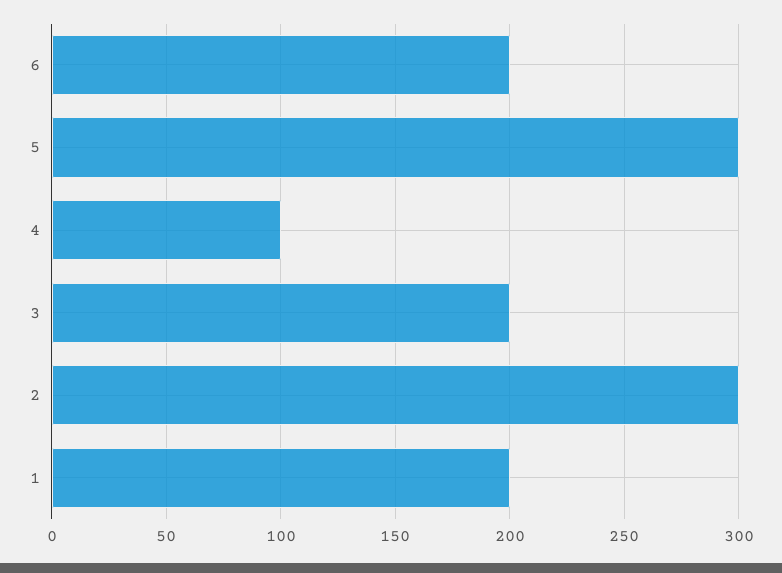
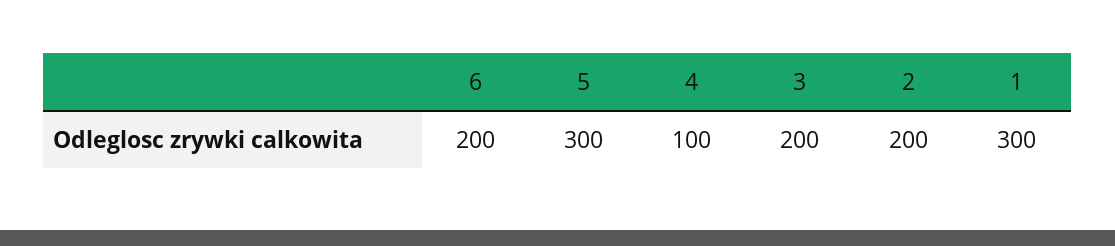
  {
    "6": 200,
    "5": 300,
    "4": 100,
    "3": 200,
-   "2": 300,
+   "2": 200,
-   "1": 200
+   "1": 300
  }

